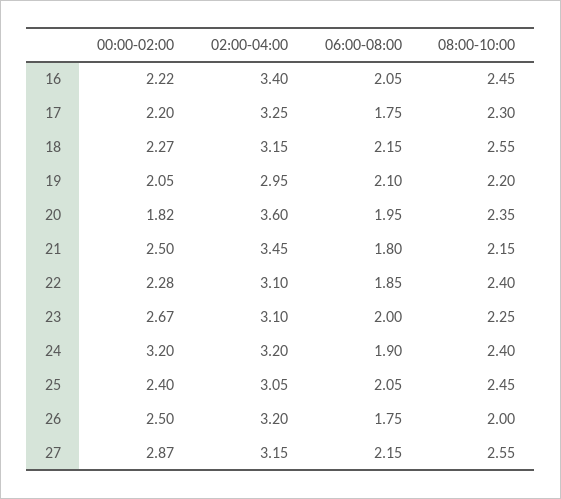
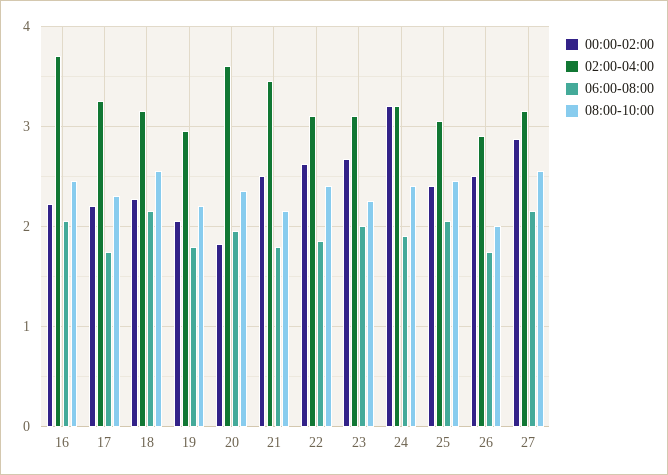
  {
    "00:00-02:00": {
      "16": 2.22,
      "17": 2.2,
      "18": 2.27,
      "19": 2.05,
      "20": 1.82,
      "21": 2.5,
-     "22": 2.28,
+     "22": 2.6,
      "23": 2.67,
      "24": 3.2,
      "25": 2.4,
      "26": 2.5,
      "27": 2.87
    },
    "02:00-04:00": {
-     "16": 3.4,
+     "16": 3.7,
      "17": 3.25,
      "18": 3.15,
      "19": 2.95,
      "20": 3.6,
      "21": 3.45,
      "22": 3.1,
      "23": 3.1,
      "24": 3.2,
      "25": 3.05,
-     "26": 3.2,
+     "26": 2.9,
      "27": 3.15
    },
    "06:00-08:00": {
      "16": 2.05,
      "17": 1.75,
      "18": 2.15,
-     "19": 2.1,
+     "19": 1.8,
      "20": 1.95,
      "21": 1.8,
      "22": 1.85,
      "23": 2,
      "24": 1.9,
      "25": 2.05,
      "26": 1.75,
      "27": 2.15
    },
    "08:00-10:00": {
      "16": 2.45,
      "17": 2.3,
      "18": 2.55,
      "19": 2.2,
      "20": 2.35,
      "21": 2.15,
      "22": 2.4,
      "23": 2.25,
      "24": 2.4,
      "25": 2.45,
      "26": 2,
      "27": 2.55
    }
  }

